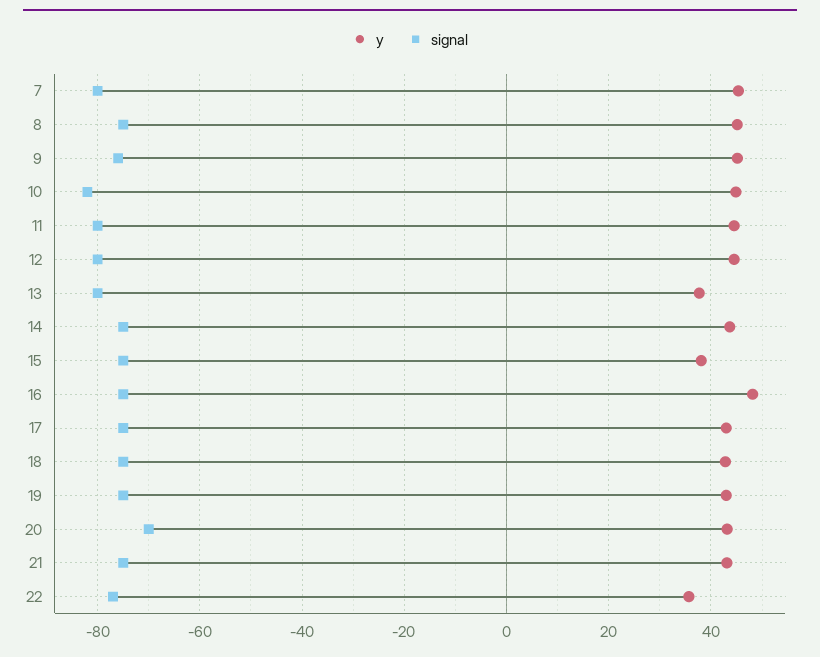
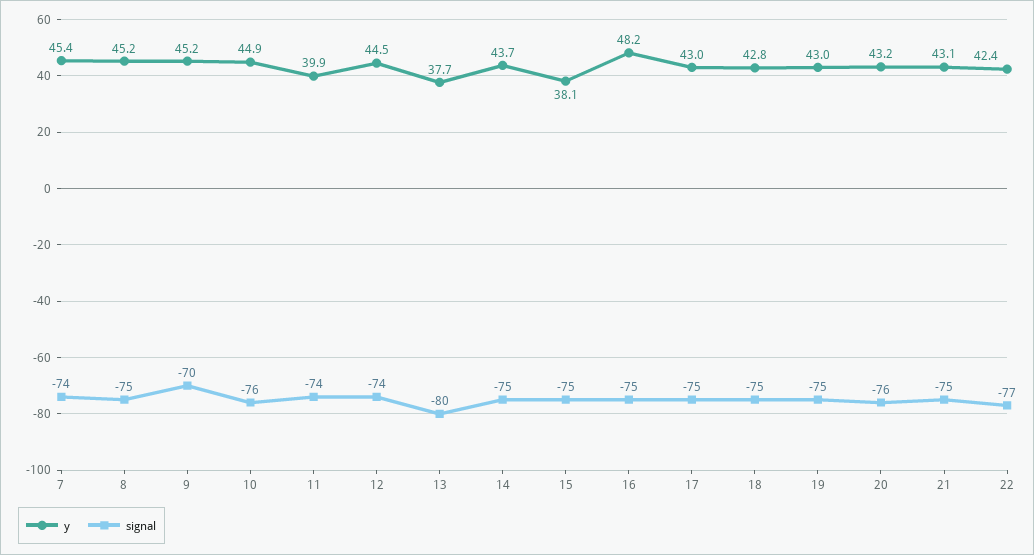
  {
    "y": {
      "7": 45.4,
      "8": 45.2,
      "9": 45.2,
      "10": 44.9,
-     "11": 44,
+     "11": 39.9,
      "12": 44.5,
      "13": 37.7,
      "14": 43.7,
      "15": 38.1,
      "16": 48.2,
      "17": 43,
      "18": 42.8,
      "19": 43,
      "20": 43.2,
      "21": 43.1,
-     "22": 36
+     "22": 42.4
    },
    "signal": {
-     "7": -80,
+     "7": -74,
      "8": -75,
-     "9": -76,
+     "9": -70,
-     "10": -82,
+     "10": -76,
-     "11": -80,
+     "11": -74,
-     "12": -80,
+     "12": -74,
      "13": -80,
      "14": -75,
      "15": -75,
      "16": -75,
      "17": -75,
      "18": -75,
      "19": -75,
-     "20": -70,
+     "20": -76,
      "21": -75,
      "22": -77
    }
  }

